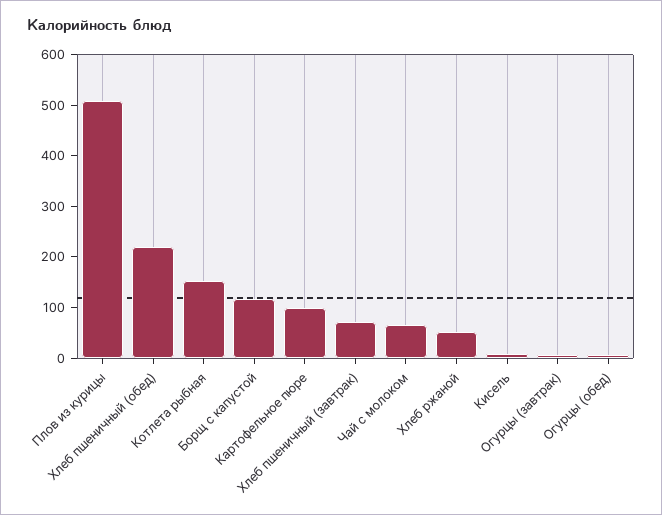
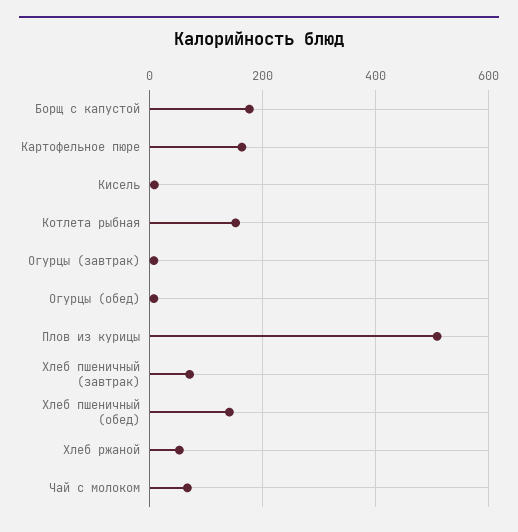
  {
    "Плов из курицы": 500,
-   "Хлеб пшеничный (обед)": 220,
+   "Хлеб пшеничный (обед)": 140,
    "Котлета рыбная": 160,
-   "Борщ с капустой": 120,
+   "Борщ с капустой": 180,
-   "Картофельное пюре": 100,
+   "Картофельное пюре": 160,
    "Хлеб пшеничный (завтрак)": 80,
    "Чай с молоком": 60,
    "Хлеб ржаной": 60,
    "Кисель": 0,
    "Огурцы (завтрак)": 0,
    "Огурцы (обед)": 0
  }

